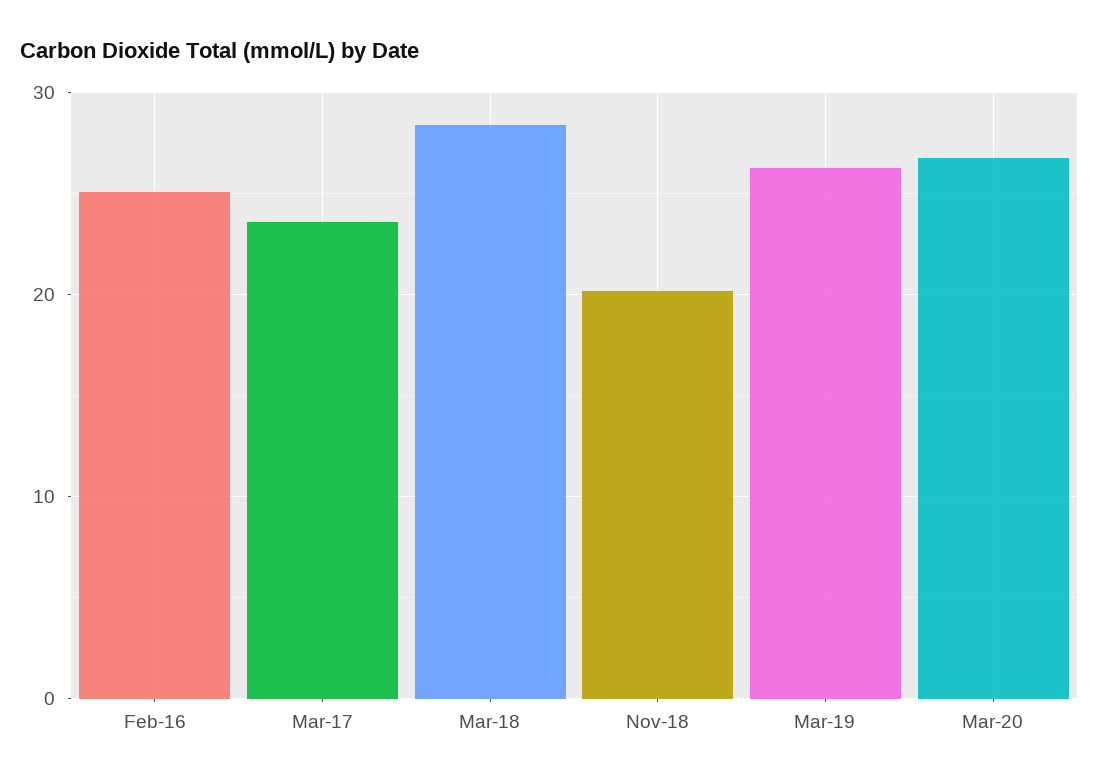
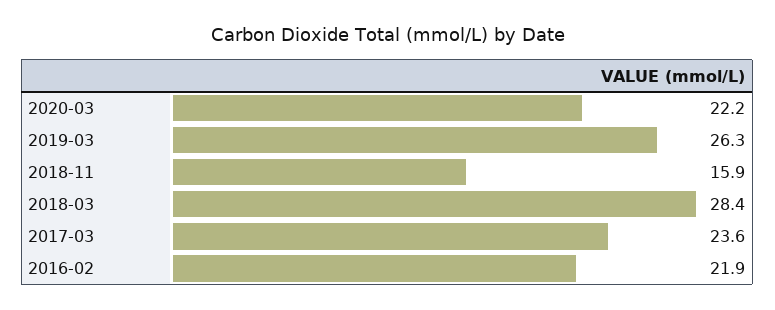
  {
-   "Feb-16": 25,
+   "Feb-16": 21.9,
    "Mar-17": 23.6,
    "Mar-18": 28.4,
-   "Nov-18": 20,
+   "Nov-18": 15.9,
    "Mar-19": 26.3,
-   "Mar-20": 27
+   "Mar-20": 22.2
  }

